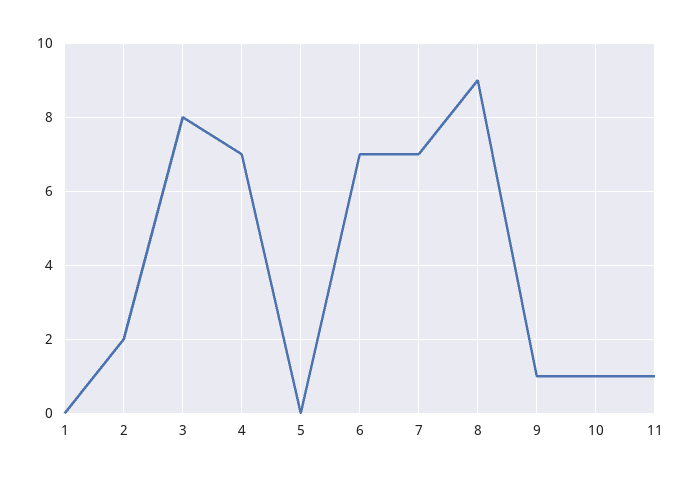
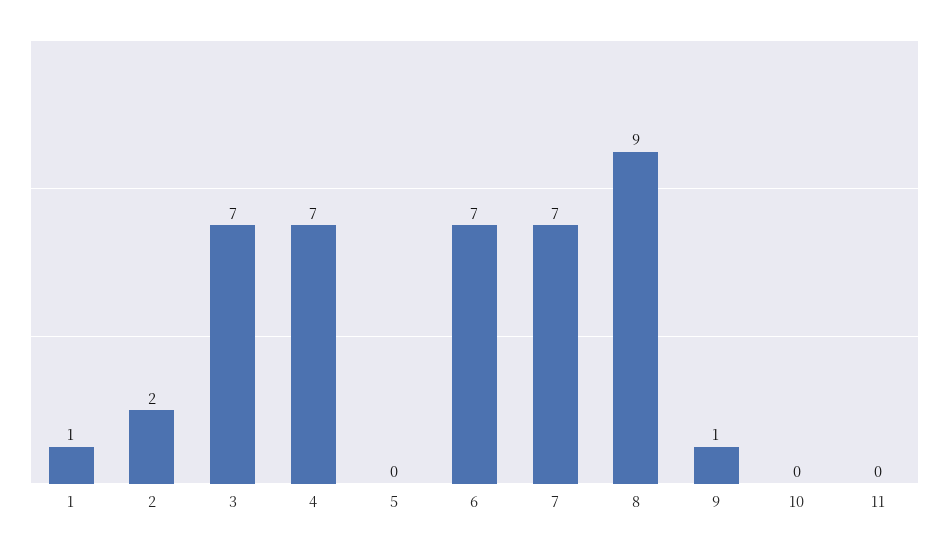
  {
-   "1": 0,
+   "1": 1,
    "2": 2,
-   "3": 8,
+   "3": 7,
    "4": 7,
    "5": 0,
    "6": 7,
    "7": 7,
    "8": 9,
    "9": 1,
-   "10": 1,
+   "10": 0,
-   "11": 1
+   "11": 0
  }

